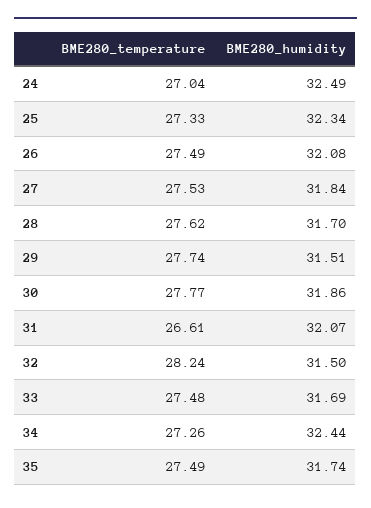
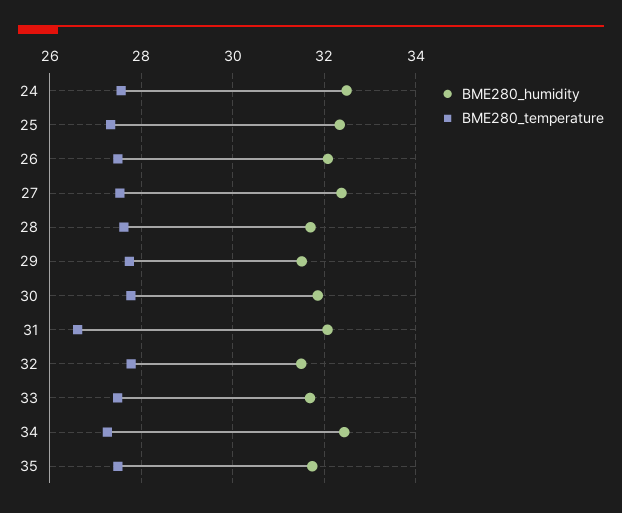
  {
    "BME280_temperature": {
-     "24": 27.04,
+     "24": 27.6,
      "25": 27.33,
      "26": 27.49,
      "27": 27.53,
      "28": 27.62,
      "29": 27.74,
      "30": 27.77,
      "31": 26.61,
-     "32": 28.24,
+     "32": 27.8,
      "33": 27.48,
      "34": 27.26,
      "35": 27.49
    },
    "BME280_humidity": {
      "24": 32.49,
      "25": 32.34,
      "26": 32.08,
-     "27": 31.84,
+     "27": 32.4,
      "28": 31.7,
      "29": 31.51,
      "30": 31.86,
      "31": 32.07,
      "32": 31.5,
      "33": 31.69,
      "34": 32.44,
      "35": 31.74
    }
  }

